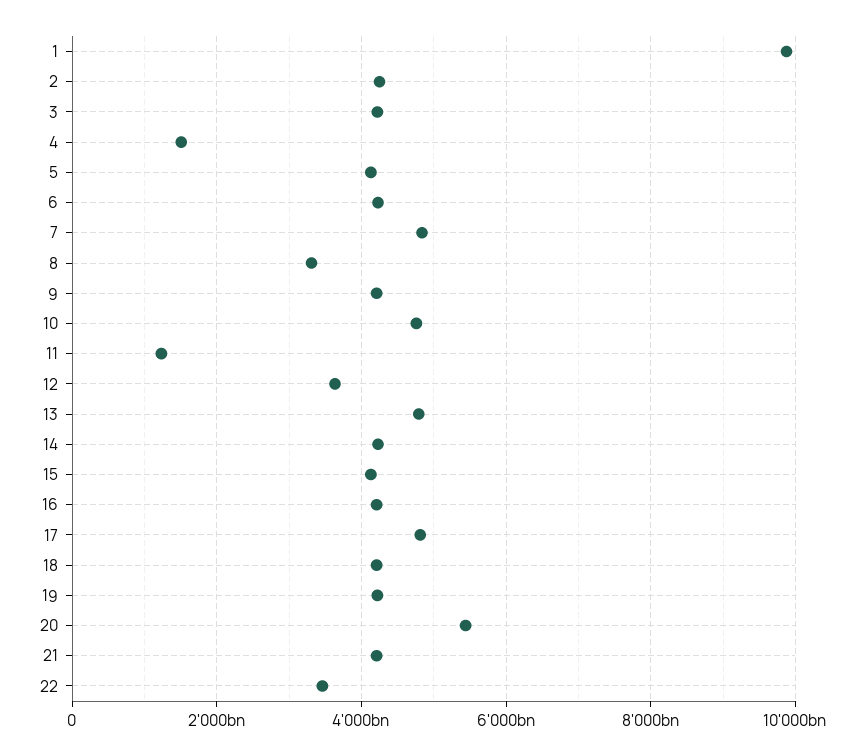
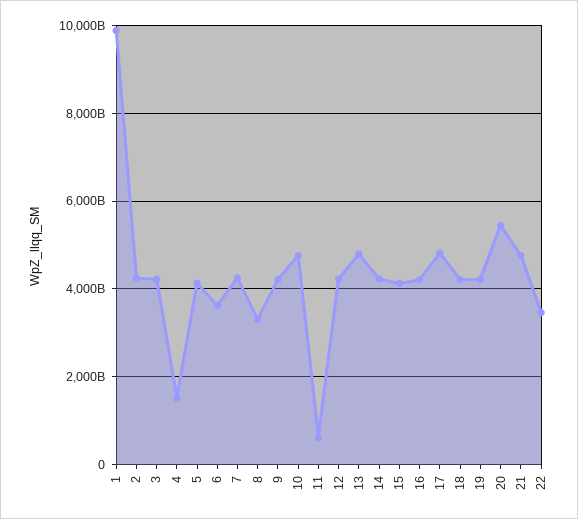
  {
    "1": 9800000000000,
    "2": 4200000000000,
    "3": 4200000000000,
    "4": 1600000000000,
    "5": 4200000000000,
-   "6": 4200000000000,
+   "6": 3600000000000,
-   "7": 4800000000000,
+   "7": 4200000000000,
    "8": 3400000000000,
    "9": 4200000000000,
    "10": 4800000000000,
-   "11": 1200000000000,
+   "11": 600000000000,
-   "12": 3600000000000,
+   "12": 4200000000000,
    "13": 4800000000000,
    "14": 4200000000000,
    "15": 4200000000000,
    "16": 4200000000000,
    "17": 4800000000000,
    "18": 4200000000000,
    "19": 4200000000000,
    "20": 5400000000000,
-   "21": 4200000000000,
+   "21": 4800000000000,
    "22": 3400000000000
  }

